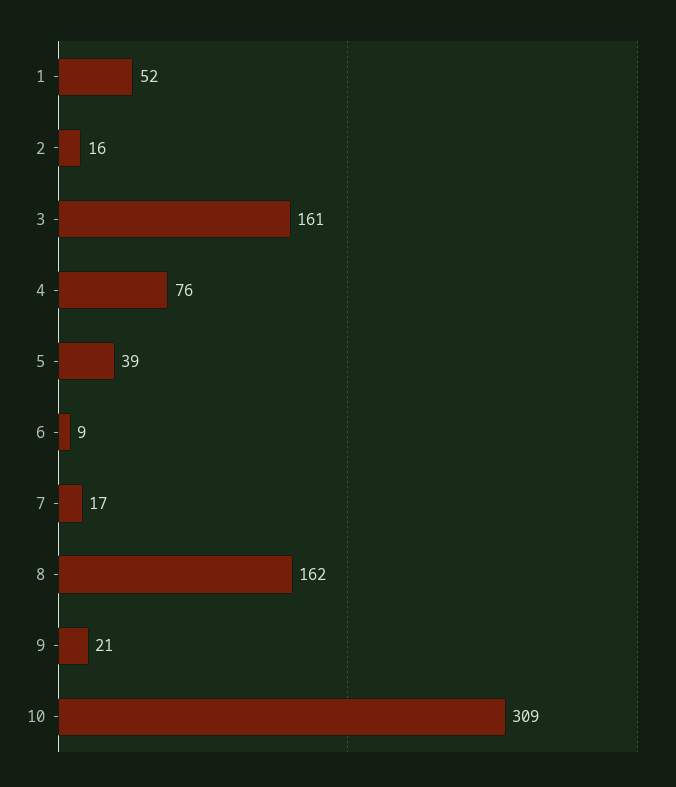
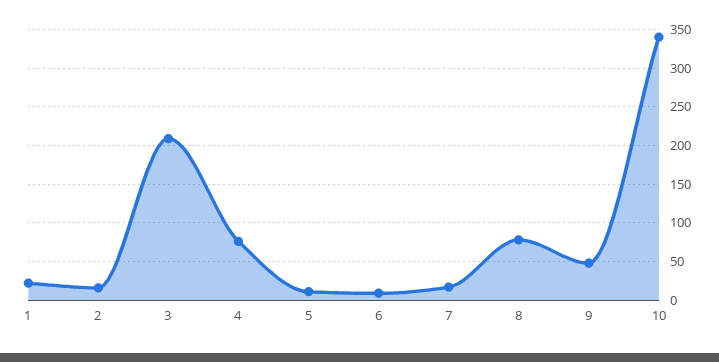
  {
-   "1": 52,
+   "1": 20,
    "2": 16,
-   "3": 161,
+   "3": 210,
    "4": 76,
-   "5": 39,
+   "5": 10,
    "6": 9,
    "7": 17,
-   "8": 162,
+   "8": 80,
-   "9": 21,
+   "9": 50,
-   "10": 309
+   "10": 340
  }

